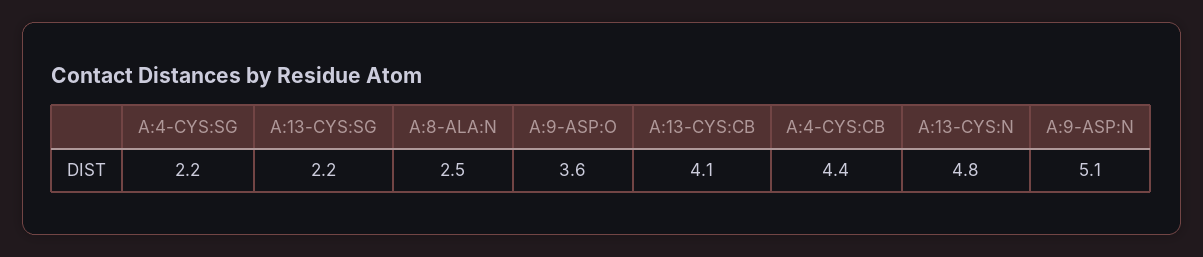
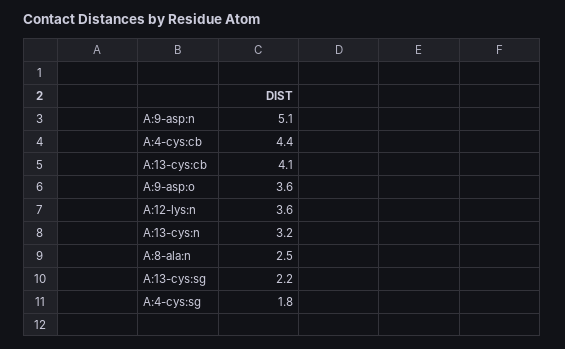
  {
-   "A:4-CYS:SG": 2.2,
+   "A:4-CYS:SG": 1.8,
    "A:13-CYS:SG": 2.2,
    "A:8-ALA:N": 2.5,
    "A:9-ASP:O": 3.6,
    "A:13-CYS:CB": 4.1,
    "A:4-CYS:CB": 4.4,
-   "A:13-CYS:N": 4.8,
+   "A:13-CYS:N": 3.2,
-   "A:9-ASP:N": 5.1
+   "A:9-ASP:N": 5.1,
+   "A:12-lys:n": 3.6
  }

